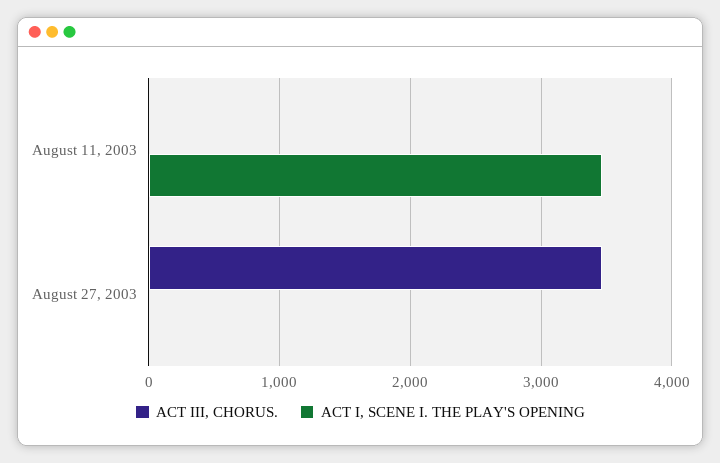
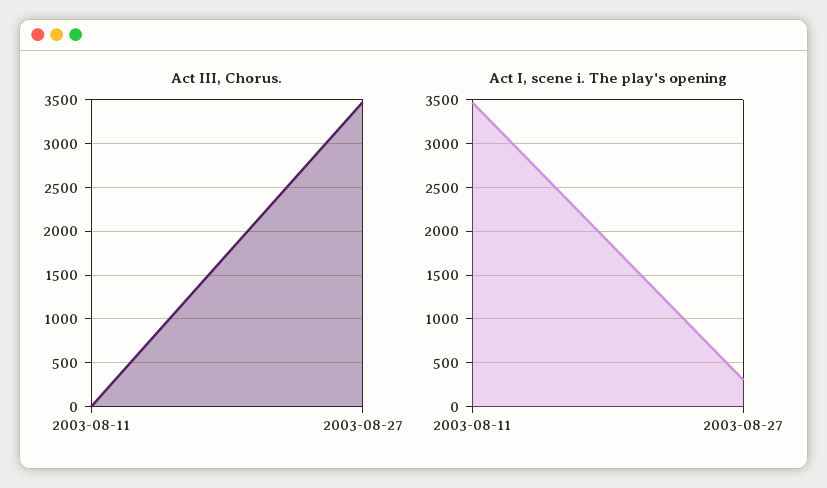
  {
    "ACT III, CHORUS.": {
      "August 11, 2003": 0,
      "August 27, 2003": 3500
    },
    "ACT I, SCENE I. THE PLAY'S OPENING": {
      "August 11, 2003": 3500,
-     "August 27, 2003": 0
+     "August 27, 2003": 300
    }
  }

